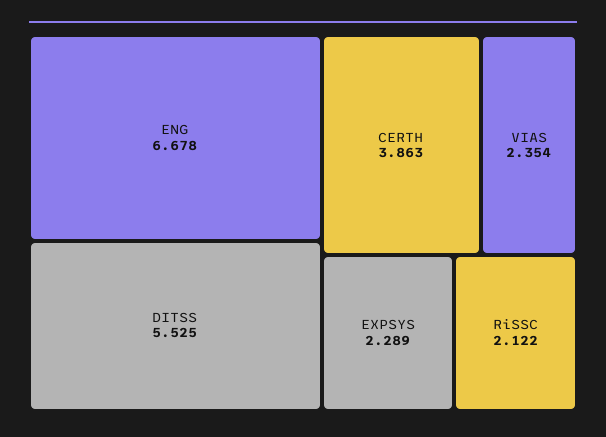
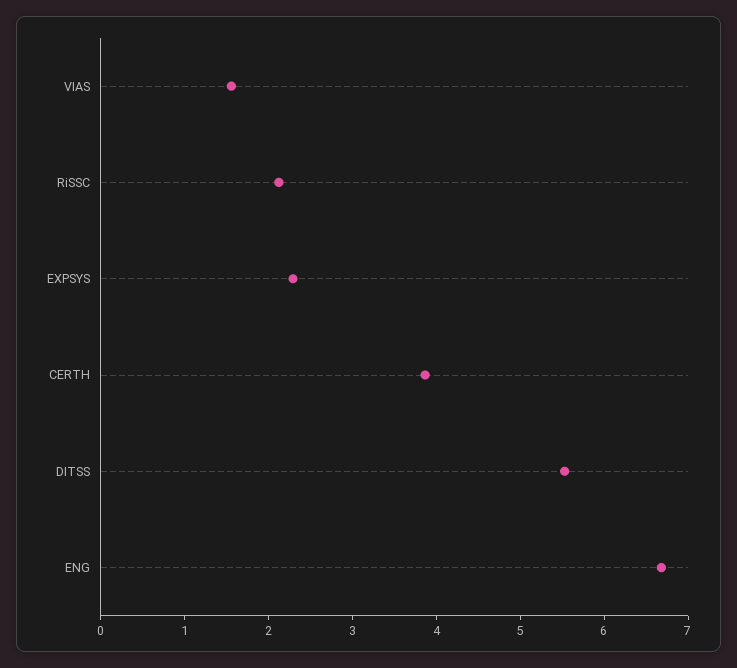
  {
    "ENG": 6.678,
    "DITSS": 5.525,
    "CERTH": 3.863,
-   "VIAS": 2.354,
+   "VIAS": 1.6,
    "EXPSYS": 2.289,
    "RiSSC": 2.122
  }

